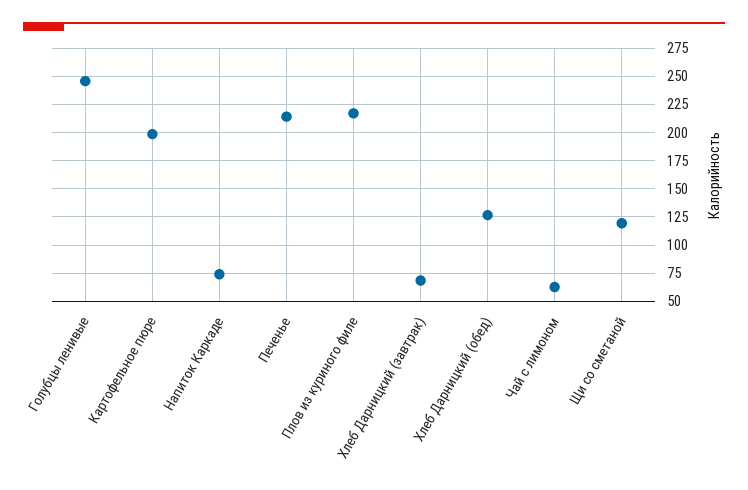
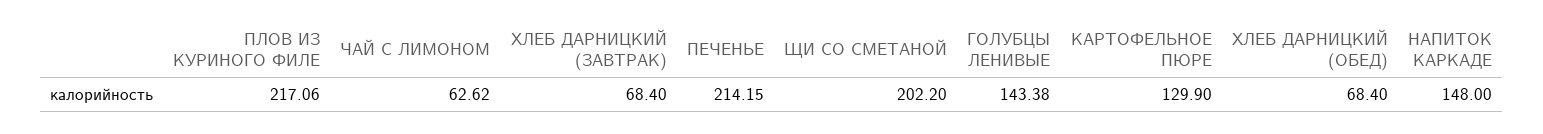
  {
-   "Голубцы ленивые": 250,
+   "Голубцы ленивые": 143.38,
-   "Картофельное пюре": 200,
+   "Картофельное пюре": 129.9,
-   "Напиток Каркаде": 75,
+   "Напиток Каркаде": 148,
    "Печенье": 214.15,
    "Плов из куриного филе": 217.06,
    "Хлеб Дарницкий (завтрак)": 68.4,
-   "Хлеб Дарницкий (обед)": 125,
+   "Хлеб Дарницкий (обед)": 68.4,
    "Чай с лимоном": 62.62,
-   "Щи со сметаной": 125
+   "Щи со сметаной": 202.2
  }

